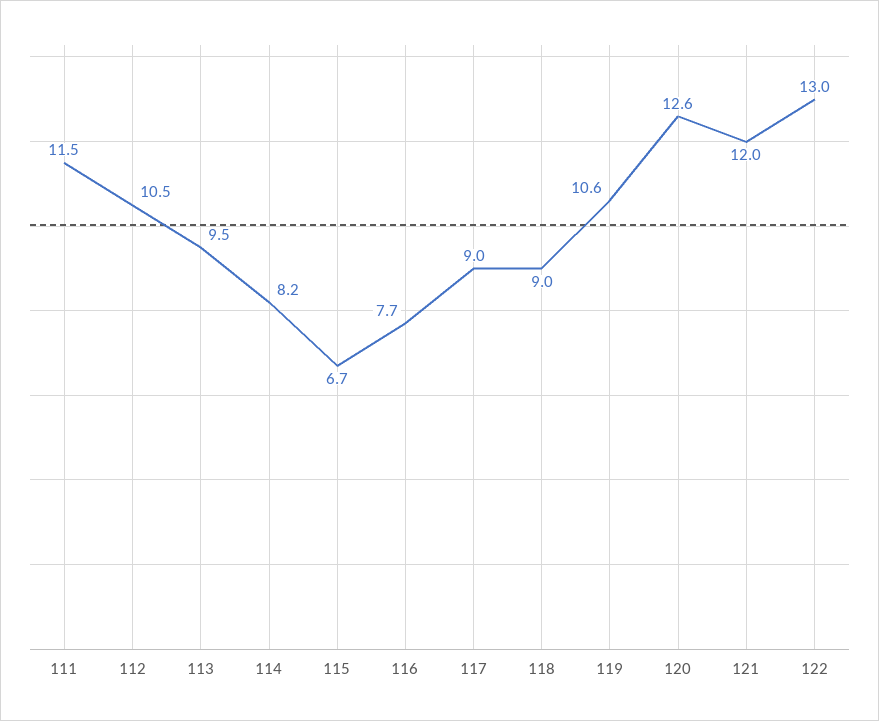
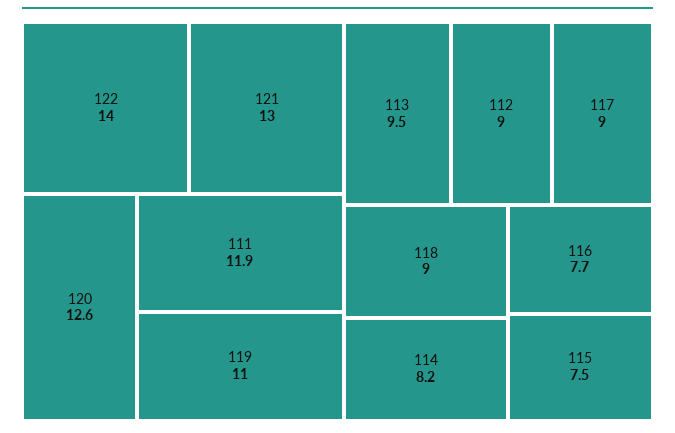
  {
-   "111": 11.5,
+   "111": 11.9,
-   "112": 10.5,
+   "112": 9,
    "113": 9.5,
    "114": 8.2,
-   "115": 6.7,
+   "115": 7.5,
    "116": 7.7,
    "117": 9,
    "118": 9,
-   "119": 10.6,
+   "119": 11,
    "120": 12.6,
-   "121": 12,
+   "121": 13,
-   "122": 13
+   "122": 14
  }

